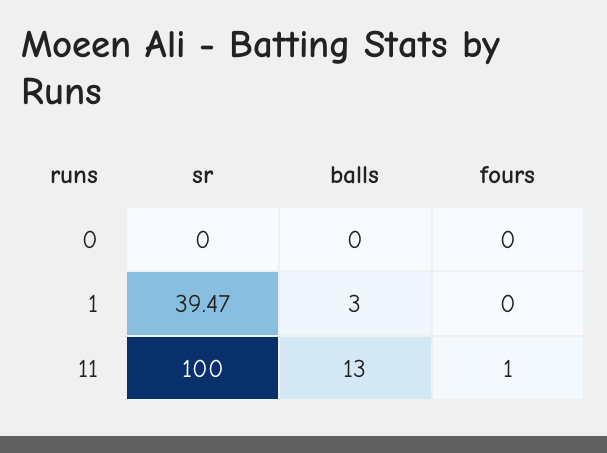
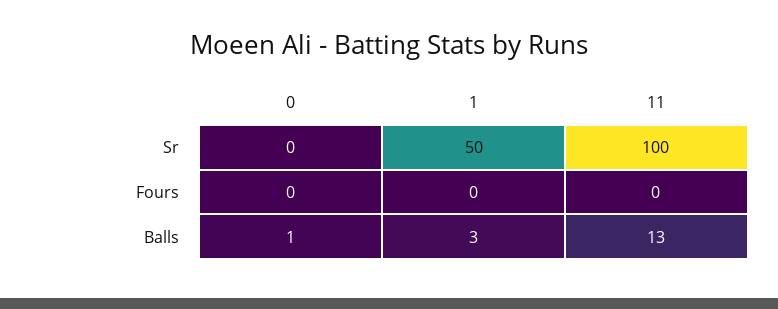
  {
    "sr": {
      "0": 0,
-     "1": 39.47,
+     "1": 50,
      "11": 100
    },
    "balls": {
-     "0": 0,
+     "0": 1,
      "1": 3,
      "11": 13
    },
    "fours": {
      "0": 0,
      "1": 0,
-     "11": 1
+     "11": 0
    }
  }

